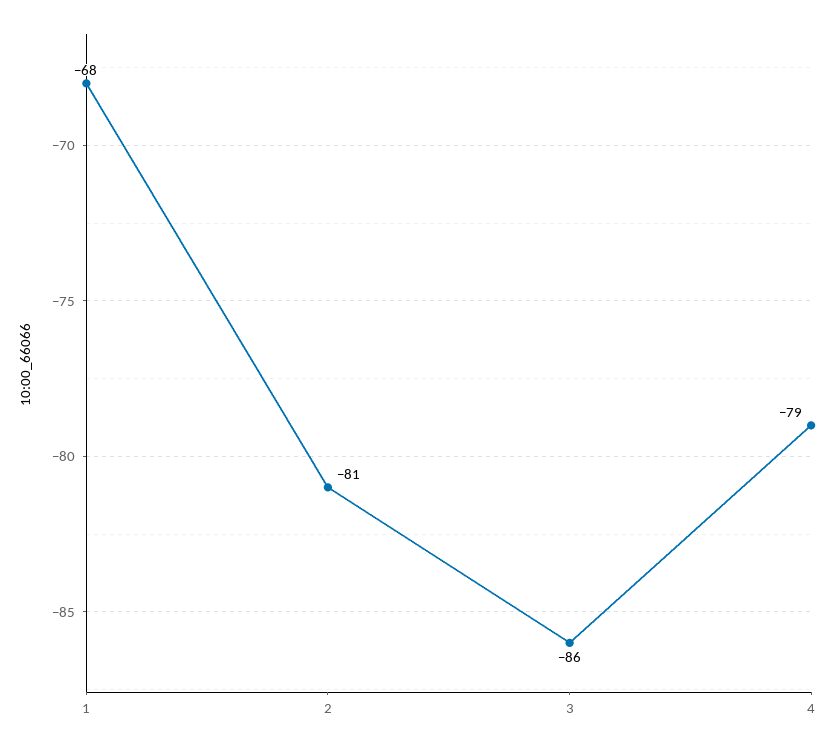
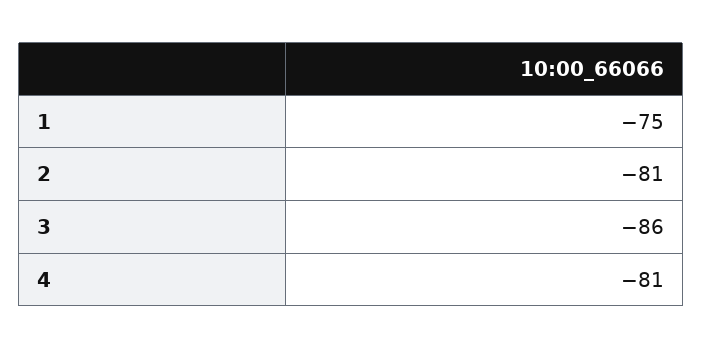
  {
-   "1": -68,
+   "1": -75,
    "2": -81,
    "3": -86,
-   "4": -79
+   "4": -81
  }

